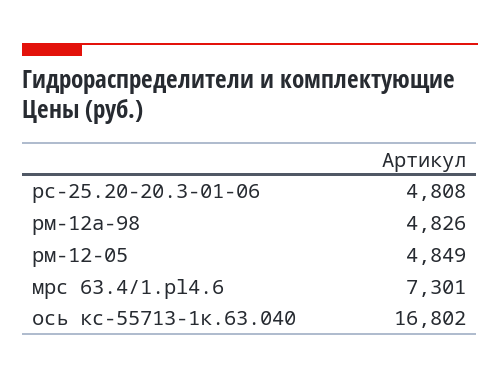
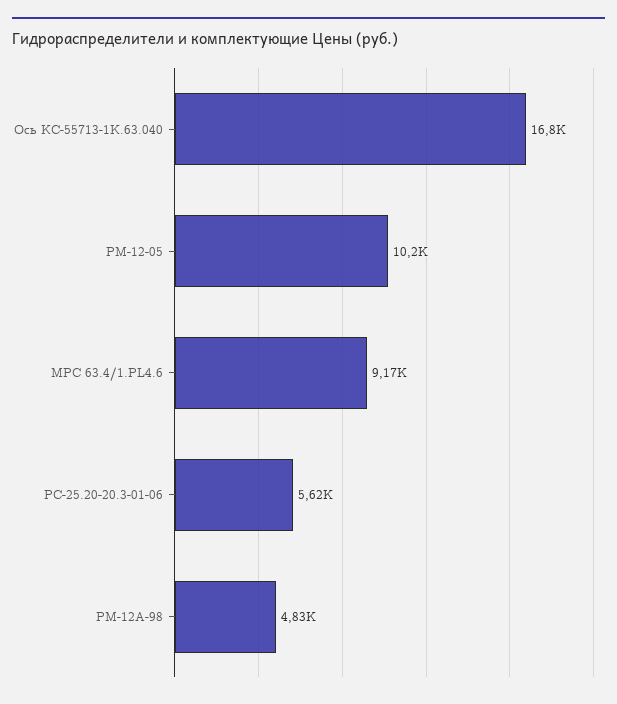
  {
-   "рс-25.20-20.3-01-06": 4808,
+   "рс-25.20-20.3-01-06": 5620,
    "рм-12а-98": 4826,
-   "рм-12-05": 4849,
+   "рм-12-05": 10200,
-   "мрс 63.4/1.pl4.6": 7301,
+   "мрс 63.4/1.pl4.6": 9170,
    "ось кс-55713-1к.63.040": 16802
  }

